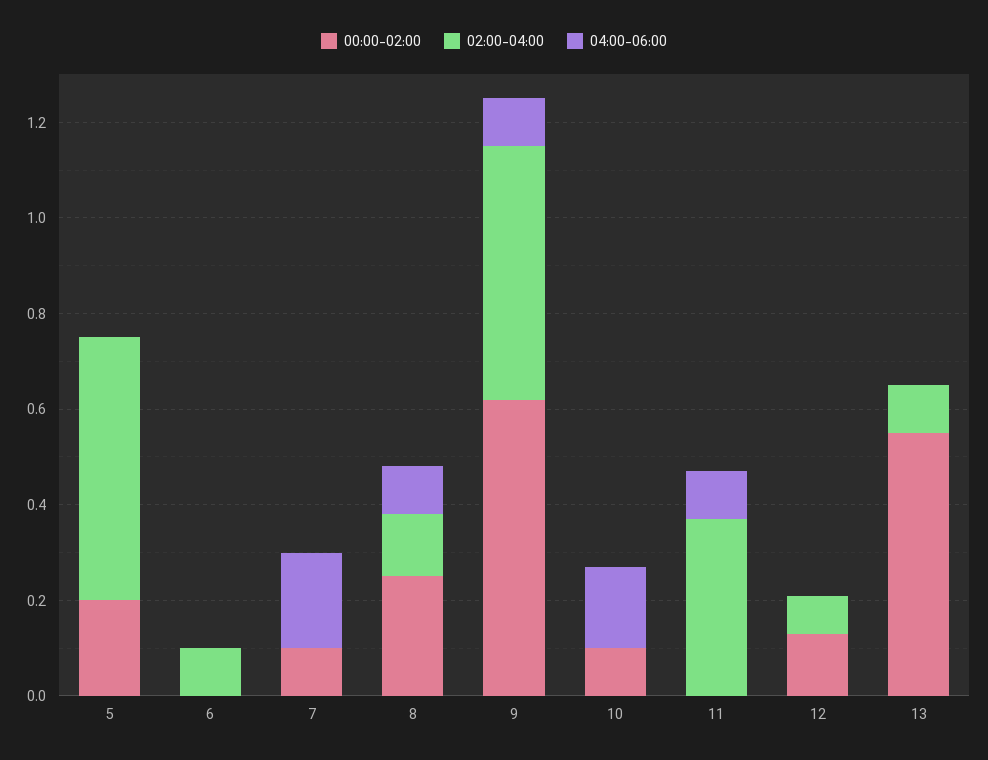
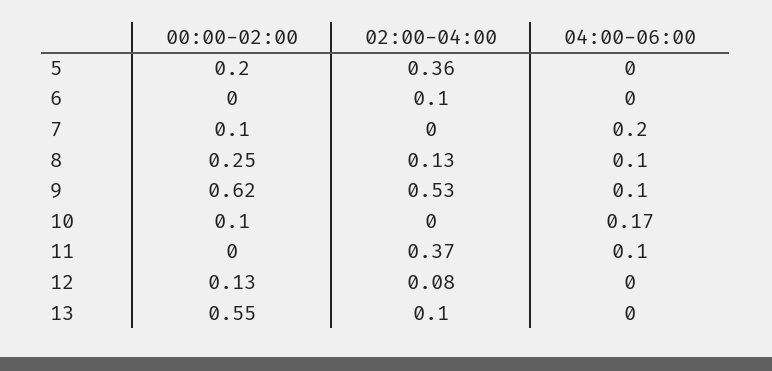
  {
    "00:00-02:00": {
      "5": 0.2,
      "6": 0,
      "7": 0.1,
      "8": 0.25,
      "9": 0.62,
      "10": 0.1,
      "11": 0,
      "12": 0.13,
      "13": 0.55
    },
    "02:00-04:00": {
-     "5": 0.55,
+     "5": 0.36,
      "6": 0.1,
      "7": 0,
      "8": 0.13,
      "9": 0.53,
      "10": 0,
      "11": 0.37,
      "12": 0.08,
      "13": 0.1
    },
    "04:00-06:00": {
      "5": 0,
      "6": 0,
      "7": 0.2,
      "8": 0.1,
      "9": 0.1,
      "10": 0.17,
      "11": 0.1,
      "12": 0,
      "13": 0
    }
  }

